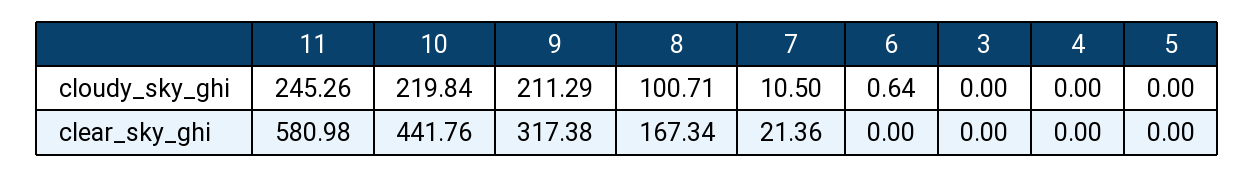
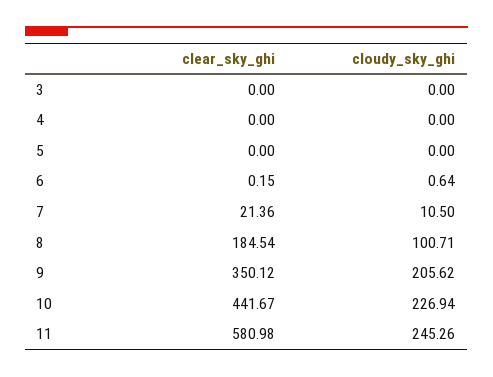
  {
    "11": {
      "cloudy_sky_ghi": 245.26,
      "clear_sky_ghi": 580.98
    },
    "10": {
-     "cloudy_sky_ghi": 219.84,
+     "cloudy_sky_ghi": 226.94,
-     "clear_sky_ghi": 441.76
+     "clear_sky_ghi": 441.67
    },
    "9": {
-     "cloudy_sky_ghi": 211.29,
+     "cloudy_sky_ghi": 205.62,
-     "clear_sky_ghi": 317.38
+     "clear_sky_ghi": 350.12
    },
    "8": {
      "cloudy_sky_ghi": 100.71,
-     "clear_sky_ghi": 167.34
+     "clear_sky_ghi": 184.54
    },
    "7": {
      "cloudy_sky_ghi": 10.5,
      "clear_sky_ghi": 21.36
    },
    "6": {
      "cloudy_sky_ghi": 0.64,
-     "clear_sky_ghi": 0
+     "clear_sky_ghi": 0.15
    },
    "3": {
      "cloudy_sky_ghi": 0,
      "clear_sky_ghi": 0
    },
    "4": {
      "cloudy_sky_ghi": 0,
      "clear_sky_ghi": 0
    },
    "5": {
      "cloudy_sky_ghi": 0,
      "clear_sky_ghi": 0
    }
  }

